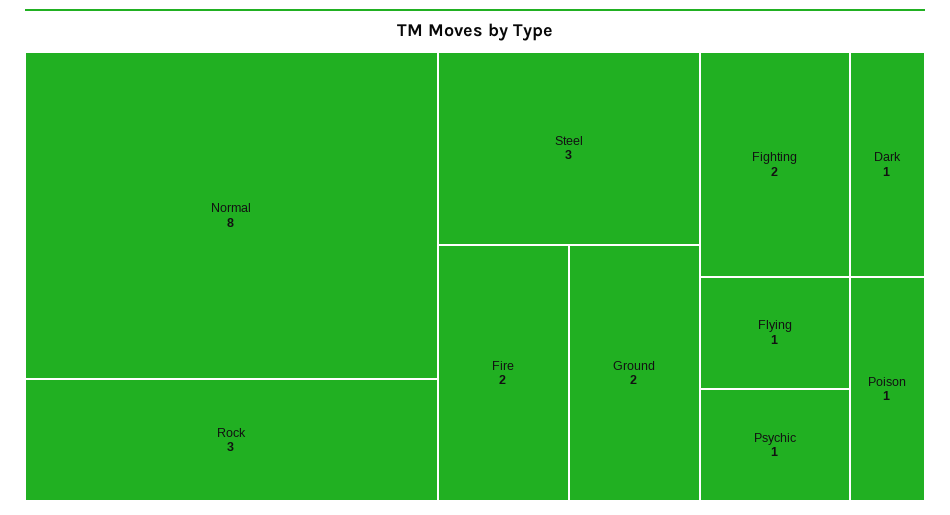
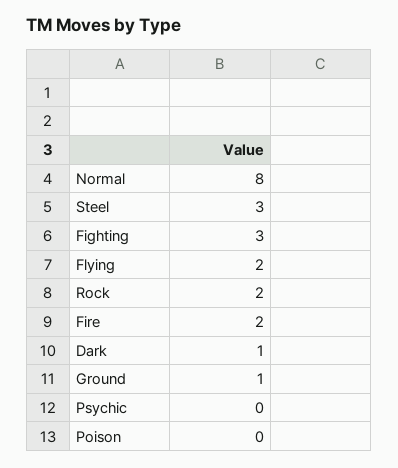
  {
    "Normal": 8,
-   "Rock": 3,
+   "Rock": 2,
    "Steel": 3,
    "Fire": 2,
-   "Ground": 2,
+   "Ground": 1,
-   "Fighting": 2,
+   "Fighting": 3,
    "Dark": 1,
-   "Flying": 1,
+   "Flying": 2,
-   "Psychic": 1,
+   "Psychic": 0,
-   "Poison": 1
+   "Poison": 0
  }

